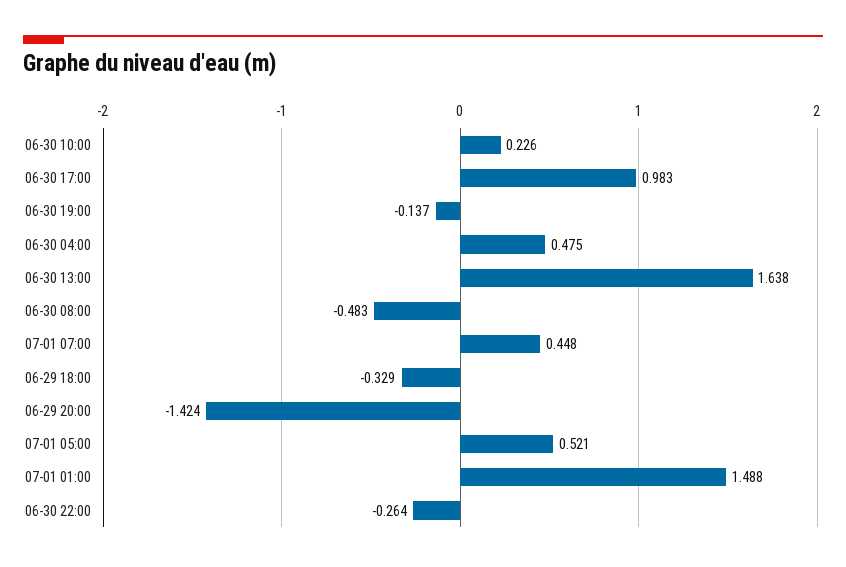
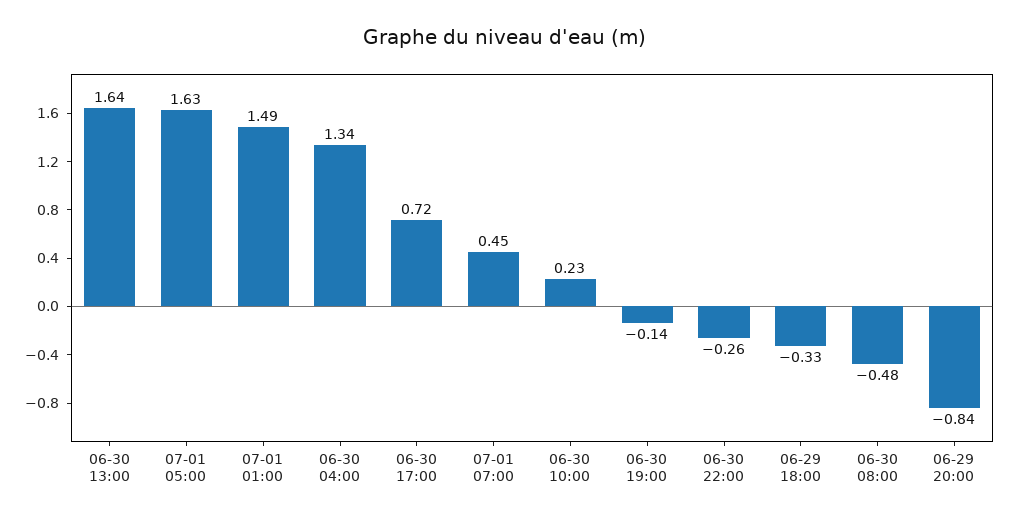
  {
    "06-30 10:00": 0.226,
-   "06-30 17:00": 0.983,
+   "06-30 17:00": 0.72,
    "06-30 19:00": -0.137,
-   "06-30 04:00": 0.475,
+   "06-30 04:00": 1.34,
    "06-30 13:00": 1.638,
    "06-30 08:00": -0.483,
    "07-01 07:00": 0.448,
    "06-29 18:00": -0.329,
-   "06-29 20:00": -1.424,
+   "06-29 20:00": -0.84,
-   "07-01 05:00": 0.521,
+   "07-01 05:00": 1.63,
    "07-01 01:00": 1.488,
    "06-30 22:00": -0.264
  }

